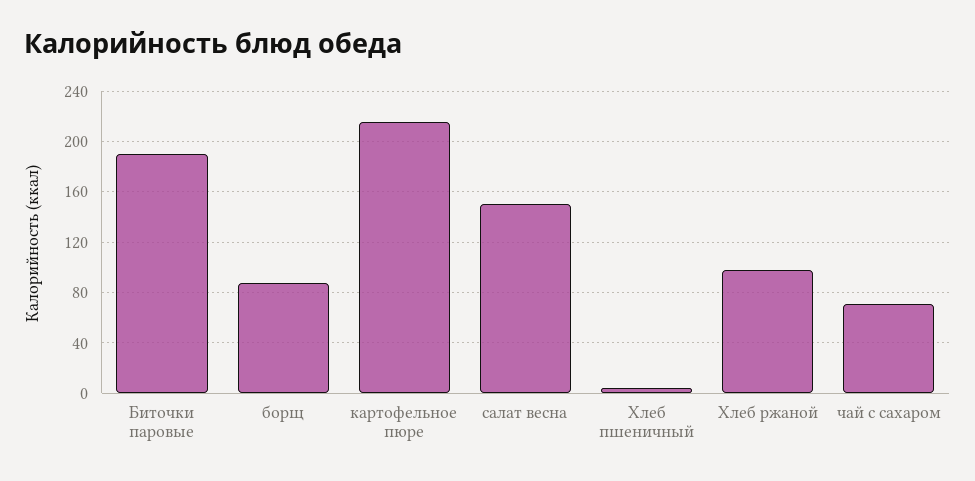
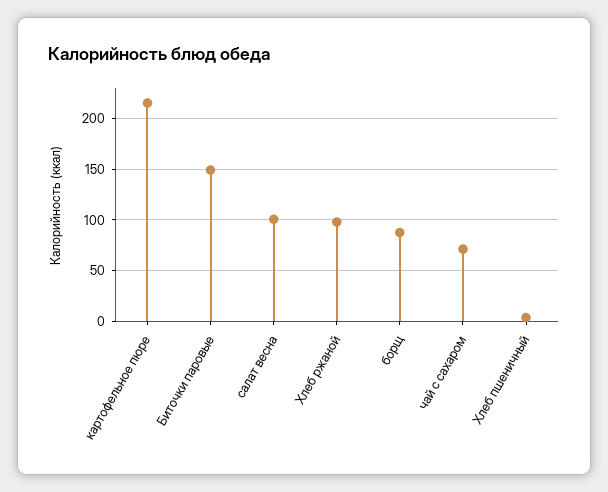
  {
-   "Биточки паровые": 190,
+   "Биточки паровые": 150,
    "борщ": 90,
    "картофельное пюре": 215,
-   "салат весна": 150,
+   "салат весна": 100,
    "Хлеб пшеничный": 5,
    "Хлеб ржаной": 100,
    "чай с сахаром": 70
  }

